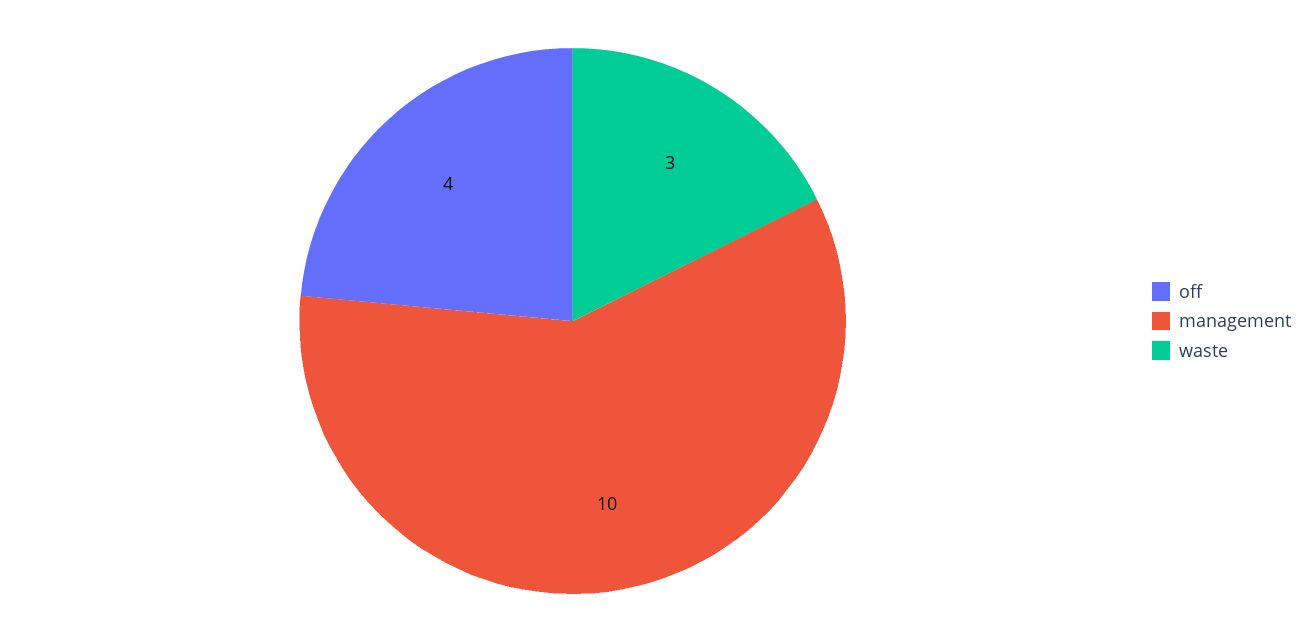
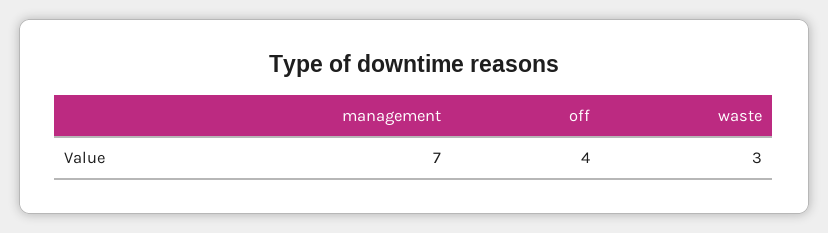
  {
    "off": 4,
-   "management": 10,
+   "management": 7,
    "waste": 3
  }

